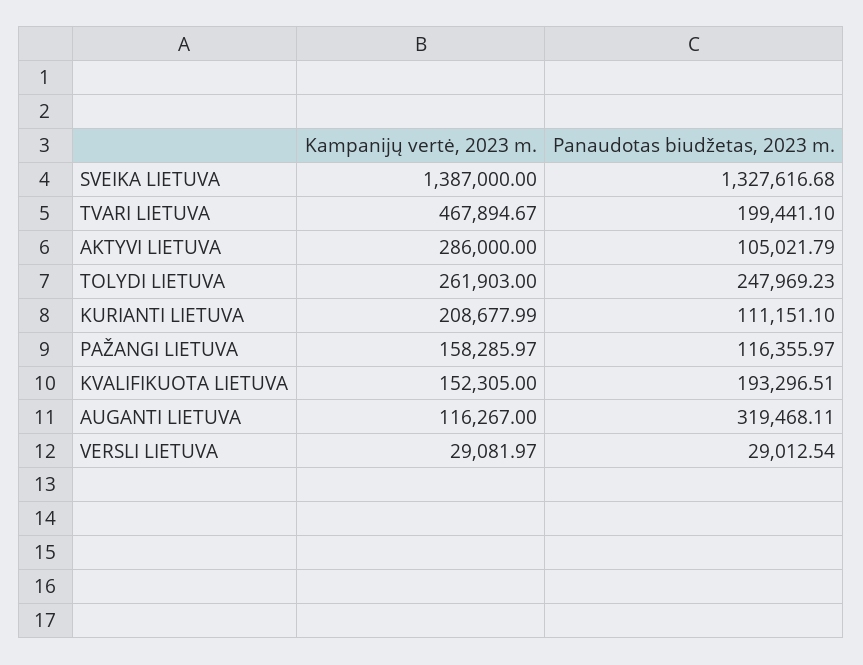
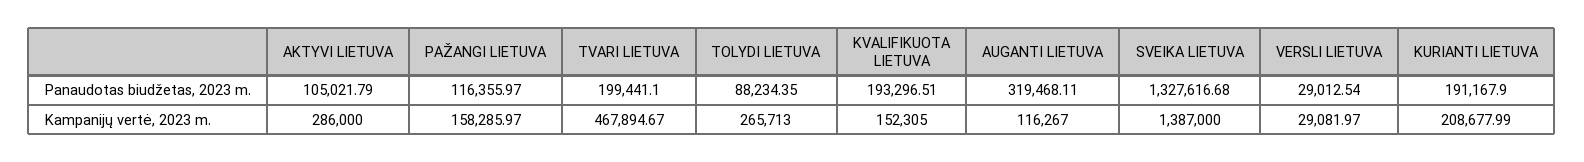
  {
    "Kampanijų vertė, 2023 m.": {
      "SVEIKA LIETUVA": 1387000,
      "TVARI LIETUVA": 467894.67,
      "AKTYVI LIETUVA": 286000,
-     "TOLYDI LIETUVA": 261903,
+     "TOLYDI LIETUVA": 265713,
      "KURIANTI LIETUVA": 208677.99,
      "PAŽANGI LIETUVA": 158285.97,
      "KVALIFIKUOTA LIETUVA": 152305,
      "AUGANTI LIETUVA": 116267,
      "VERSLI LIETUVA": 29081.97
    },
    "Panaudotas biudžetas, 2023 m.": {
      "SVEIKA LIETUVA": 1327616.68,
      "TVARI LIETUVA": 199441.1,
      "AKTYVI LIETUVA": 105021.79,
-     "TOLYDI LIETUVA": 247969.23,
+     "TOLYDI LIETUVA": 88234.35,
-     "KURIANTI LIETUVA": 111151.1,
+     "KURIANTI LIETUVA": 191167.9,
      "PAŽANGI LIETUVA": 116355.97,
      "KVALIFIKUOTA LIETUVA": 193296.51,
      "AUGANTI LIETUVA": 319468.11,
      "VERSLI LIETUVA": 29012.54
    }
  }

